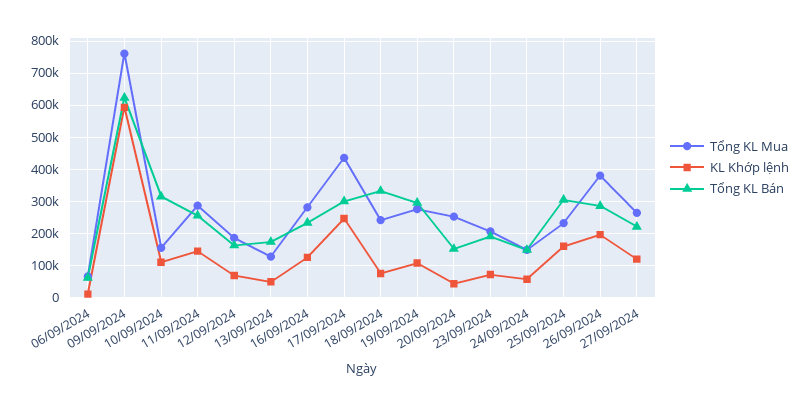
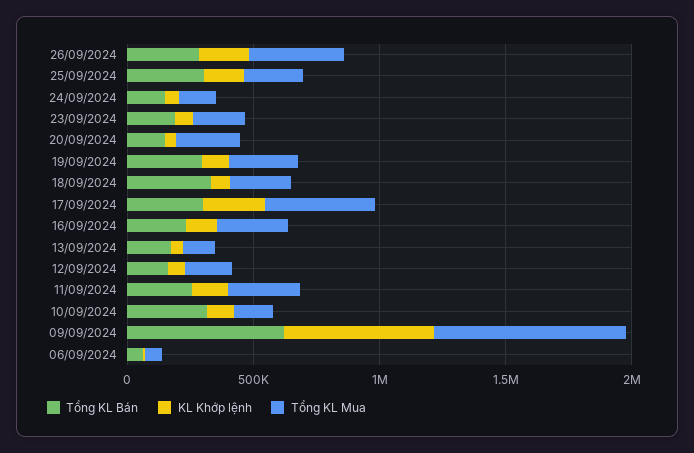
  {
    "Tổng KL Mua": {
      "06/09/2024": 60000,
      "09/09/2024": 760000,
      "10/09/2024": 160000,
      "11/09/2024": 280000,
      "12/09/2024": 180000,
      "13/09/2024": 120000,
      "16/09/2024": 280000,
      "17/09/2024": 440000,
      "18/09/2024": 240000,
      "19/09/2024": 280000,
      "20/09/2024": 260000,
      "23/09/2024": 200000,
      "24/09/2024": 140000,
      "25/09/2024": 240000,
-     "26/09/2024": 380000,
+     "26/09/2024": 380000
-     "27/09/2024": 260000
    },
    "KL Khớp lệnh": {
      "06/09/2024": 0,
      "09/09/2024": 600000,
      "10/09/2024": 100000,
      "11/09/2024": 140000,
      "12/09/2024": 60000,
      "13/09/2024": 40000,
      "16/09/2024": 120000,
      "17/09/2024": 240000,
      "18/09/2024": 80000,
      "19/09/2024": 100000,
      "20/09/2024": 40000,
      "23/09/2024": 80000,
      "24/09/2024": 60000,
      "25/09/2024": 160000,
-     "26/09/2024": 200000,
+     "26/09/2024": 200000
-     "27/09/2024": 120000
    },
    "Tổng KL Bán": {
      "06/09/2024": 60000,
      "09/09/2024": 620000,
      "10/09/2024": 320000,
      "11/09/2024": 260000,
      "12/09/2024": 160000,
      "13/09/2024": 180000,
      "16/09/2024": 240000,
      "17/09/2024": 300000,
      "18/09/2024": 340000,
      "19/09/2024": 300000,
      "20/09/2024": 160000,
      "23/09/2024": 180000,
      "24/09/2024": 140000,
      "25/09/2024": 300000,
-     "26/09/2024": 280000,
+     "26/09/2024": 280000
-     "27/09/2024": 220000
    }
  }

